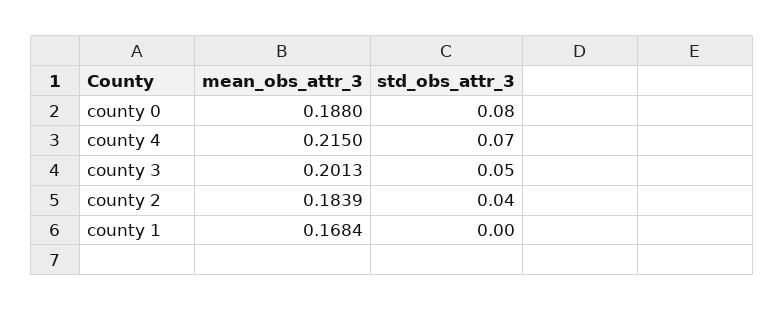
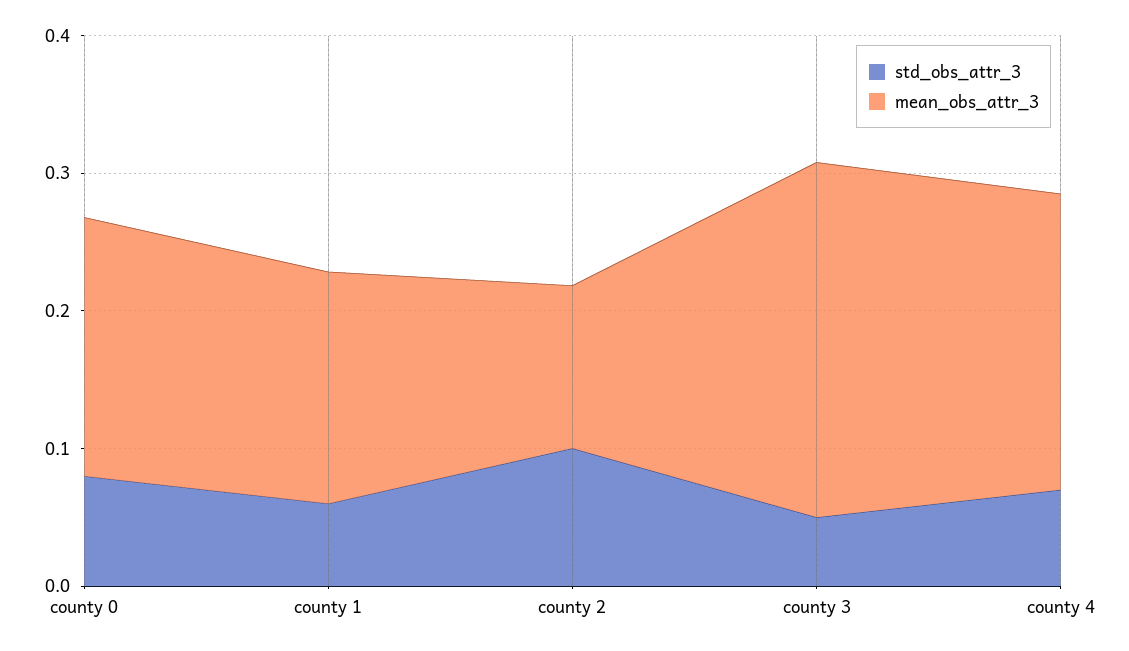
  {
    "mean_obs_attr_3": {
      "county 0": 0.188,
      "county 4": 0.215,
-     "county 3": 0.2013,
+     "county 3": 0.26,
-     "county 2": 0.1839,
+     "county 2": 0.12,
      "county 1": 0.1684
    },
    "std_obs_attr_3": {
      "county 0": 0.08,
      "county 4": 0.07,
      "county 3": 0.05,
-     "county 2": 0.04,
+     "county 2": 0.1,
-     "county 1": 0
+     "county 1": 0.06
    }
  }

